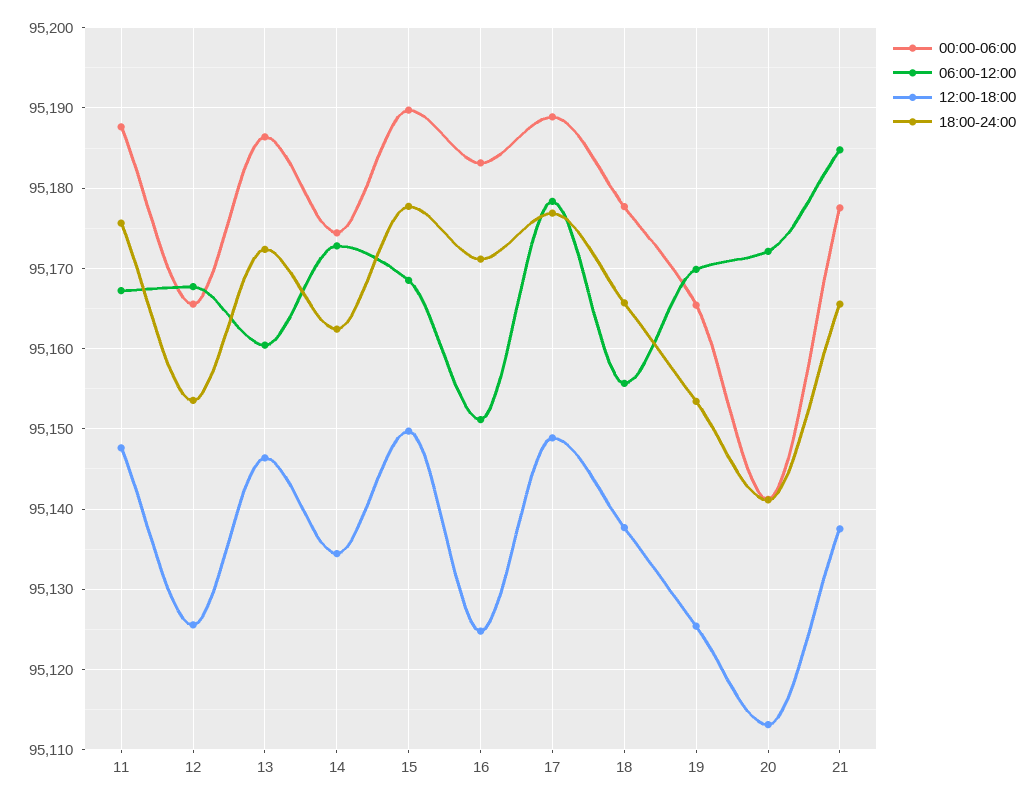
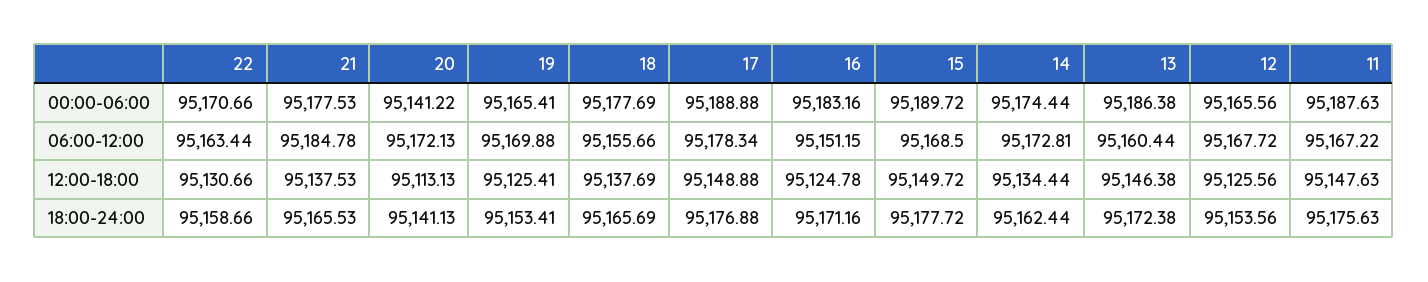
  {
    "00:00-06:00": {
      "11": 95187.63,
      "12": 95165.56,
      "13": 95186.38,
      "14": 95174.44,
      "15": 95189.72,
      "16": 95183.16,
      "17": 95188.88,
      "18": 95177.69,
      "19": 95165.41,
      "20": 95141.22,
-     "21": 95177.53
+     "21": 95177.53,
+     "22": 95170.66
    },
    "06:00-12:00": {
      "11": 95167.22,
      "12": 95167.72,
      "13": 95160.44,
      "14": 95172.81,
      "15": 95168.5,
      "16": 95151.15,
      "17": 95178.34,
      "18": 95155.66,
      "19": 95169.88,
      "20": 95172.13,
-     "21": 95184.78
+     "21": 95184.78,
+     "22": 95163.44
    },
    "12:00-18:00": {
      "11": 95147.63,
      "12": 95125.56,
      "13": 95146.38,
      "14": 95134.44,
      "15": 95149.72,
      "16": 95124.78,
      "17": 95148.88,
      "18": 95137.69,
      "19": 95125.41,
      "20": 95113.13,
-     "21": 95137.53
+     "21": 95137.53,
+     "22": 95130.66
    },
    "18:00-24:00": {
      "11": 95175.63,
      "12": 95153.56,
      "13": 95172.38,
      "14": 95162.44,
      "15": 95177.72,
      "16": 95171.16,
      "17": 95176.88,
      "18": 95165.69,
      "19": 95153.41,
      "20": 95141.13,
-     "21": 95165.53
+     "21": 95165.53,
+     "22": 95158.66
    }
  }

